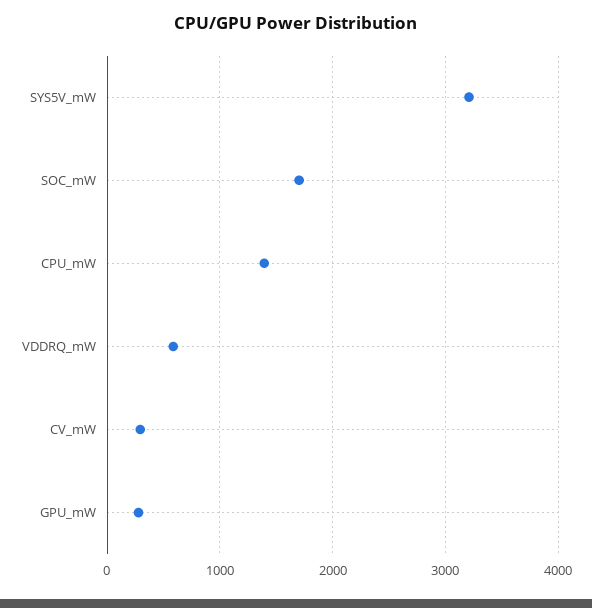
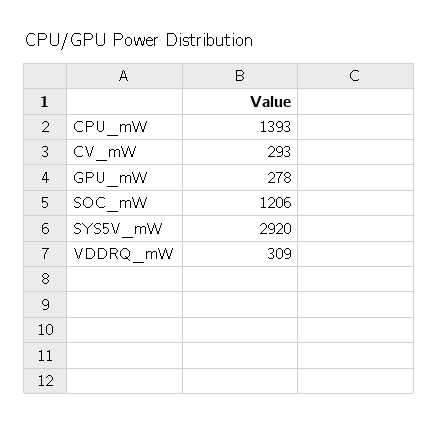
  {
-   "SYS5V_mW": 3200,
+   "SYS5V_mW": 2920,
-   "SOC_mW": 1700,
+   "SOC_mW": 1206,
    "CPU_mW": 1393,
-   "VDDRQ_mW": 600,
+   "VDDRQ_mW": 309,
    "CV_mW": 293,
    "GPU_mW": 278
  }

